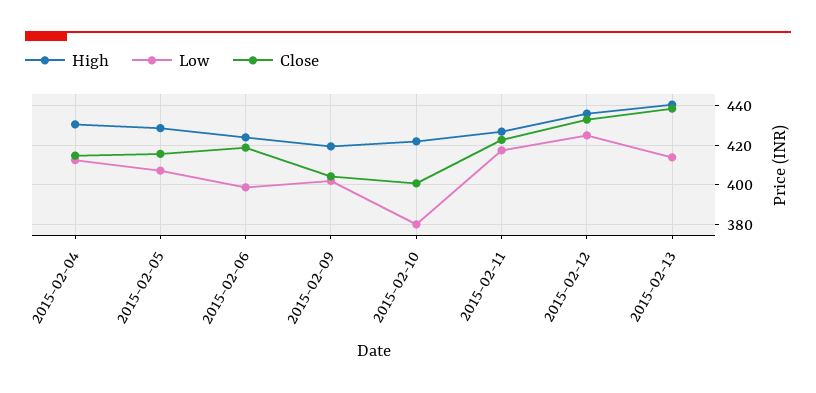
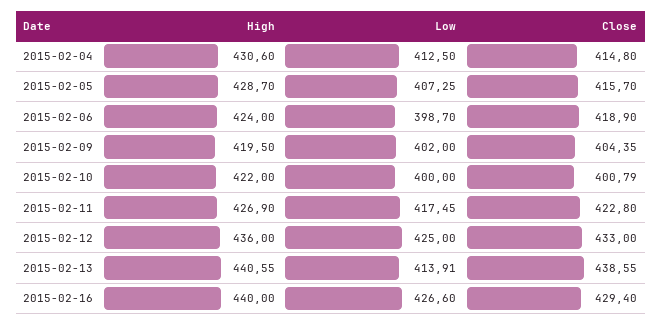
  {
    "High": {
      "2015-02-04": 430.6,
      "2015-02-05": 428.7,
      "2015-02-06": 424,
      "2015-02-09": 419.5,
      "2015-02-10": 422,
      "2015-02-11": 426.9,
      "2015-02-12": 436,
-     "2015-02-13": 440.55
+     "2015-02-13": 440.55,
+     "2015-02-16": 440
    },
    "Low": {
      "2015-02-04": 412.5,
      "2015-02-05": 407.25,
      "2015-02-06": 398.7,
      "2015-02-09": 402,
-     "2015-02-10": 380,
+     "2015-02-10": 400,
      "2015-02-11": 417.45,
      "2015-02-12": 425,
-     "2015-02-13": 413.91
+     "2015-02-13": 413.91,
+     "2015-02-16": 426.6
    },
    "Close": {
      "2015-02-04": 414.8,
      "2015-02-05": 415.7,
      "2015-02-06": 418.9,
      "2015-02-09": 404.35,
      "2015-02-10": 400.79,
      "2015-02-11": 422.8,
      "2015-02-12": 433,
-     "2015-02-13": 438.55
+     "2015-02-13": 438.55,
+     "2015-02-16": 429.4
    }
  }

